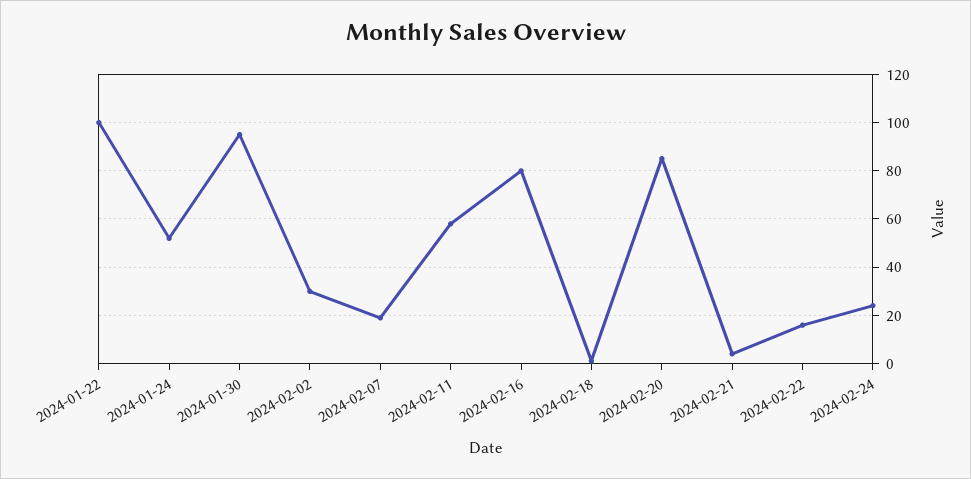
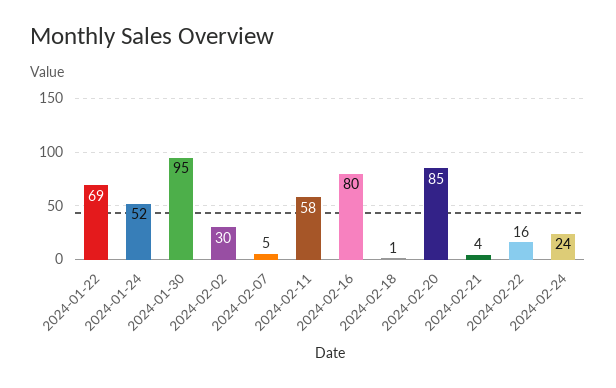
  {
-   "2024-01-22": 100,
+   "2024-01-22": 69,
    "2024-01-24": 52,
    "2024-01-30": 95,
    "2024-02-02": 30,
-   "2024-02-07": 20,
+   "2024-02-07": 5,
    "2024-02-11": 58,
    "2024-02-16": 80,
    "2024-02-18": 1,
    "2024-02-20": 85,
    "2024-02-21": 4,
    "2024-02-22": 16,
    "2024-02-24": 24
  }

